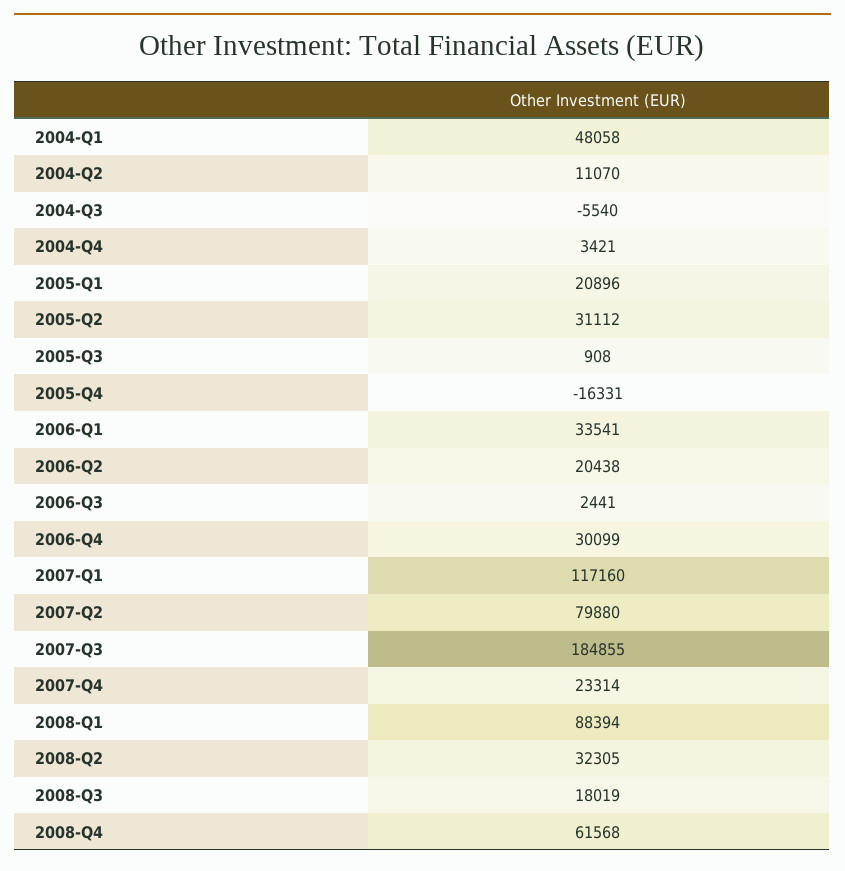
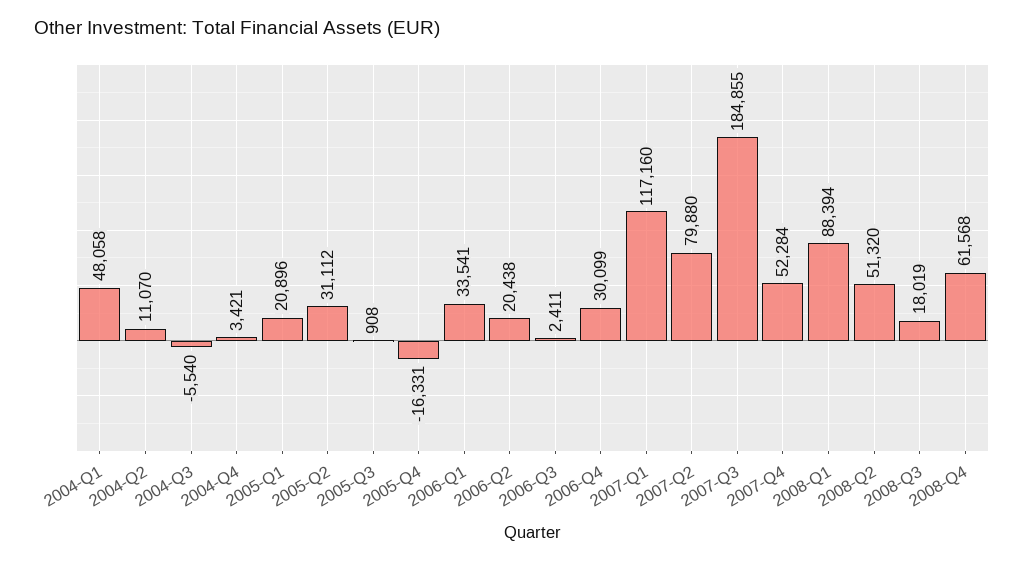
  {
    "2004-Q1": 48058,
    "2004-Q2": 11070,
    "2004-Q3": -5540,
    "2004-Q4": 3421,
    "2005-Q1": 20896,
    "2005-Q2": 31112,
    "2005-Q3": 908,
    "2005-Q4": -16331,
    "2006-Q1": 33541,
    "2006-Q2": 20438,
-   "2006-Q3": 2441,
+   "2006-Q3": 2411,
    "2006-Q4": 30099,
    "2007-Q1": 117160,
    "2007-Q2": 79880,
    "2007-Q3": 184855,
-   "2007-Q4": 23314,
+   "2007-Q4": 52284,
    "2008-Q1": 88394,
-   "2008-Q2": 32305,
+   "2008-Q2": 51320,
    "2008-Q3": 18019,
    "2008-Q4": 61568
  }

